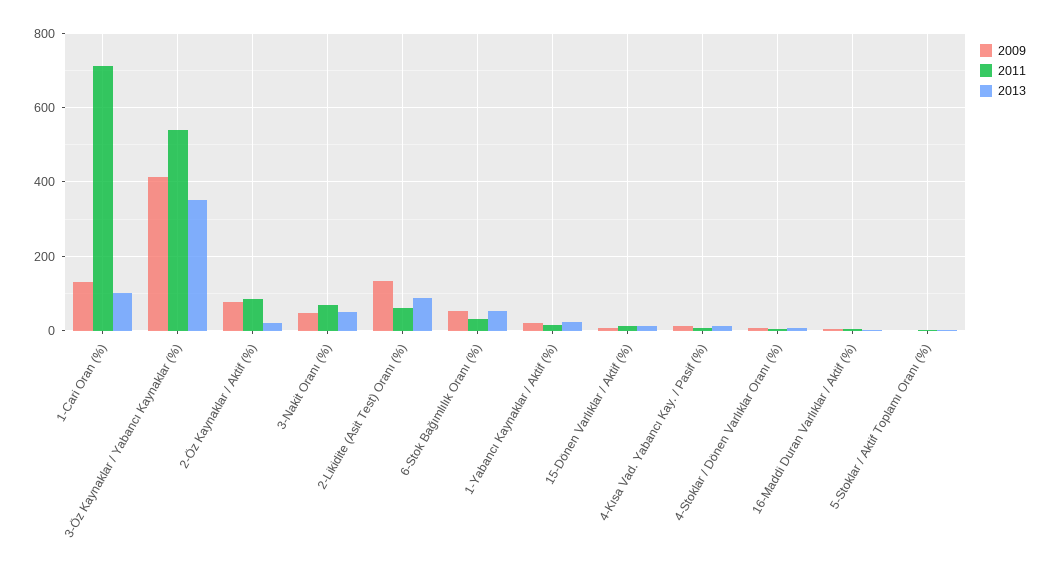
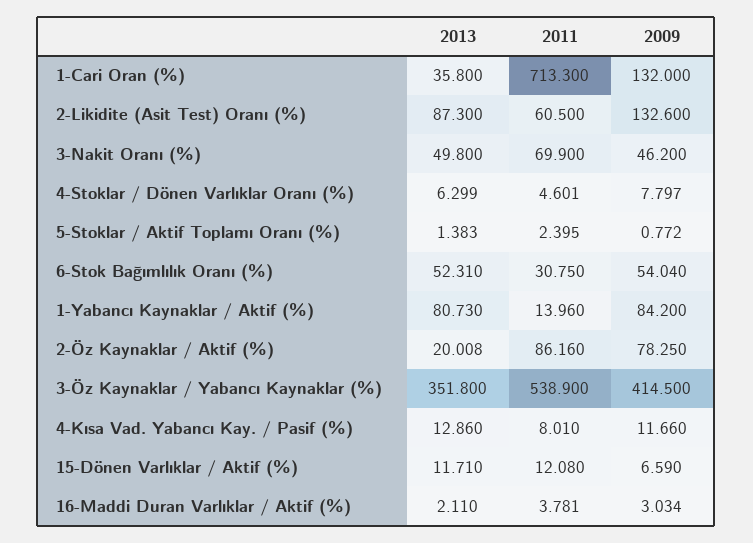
  {
    "2009": {
      "1-Cari Oran (%)": 132,
      "3-Öz Kaynaklar / Yabancı Kaynaklar (%)": 414.5,
      "2-Öz Kaynaklar / Aktif (%)": 78.25,
      "3-Nakit Oranı (%)": 46.2,
      "2-Likidite (Asit Test) Oranı (%)": 132.6,
      "6-Stok Bağımlılık Oranı (%)": 54.04,
-     "1-Yabancı Kaynaklar / Aktif (%)": 20,
+     "1-Yabancı Kaynaklar / Aktif (%)": 84.2,
      "15-Dönen Varlıklar / Aktif (%)": 6.59,
      "4-Kısa Vad. Yabancı Kay. / Pasif (%)": 11.66,
      "4-Stoklar / Dönen Varlıklar Oranı (%)": 7.797,
      "16-Maddi Duran Varlıklar / Aktif (%)": 3.034,
      "5-Stoklar / Aktif Toplamı Oranı (%)": 0.772
    },
    "2011": {
      "1-Cari Oran (%)": 713.3,
      "3-Öz Kaynaklar / Yabancı Kaynaklar (%)": 538.9,
      "2-Öz Kaynaklar / Aktif (%)": 86.16,
      "3-Nakit Oranı (%)": 69.9,
      "2-Likidite (Asit Test) Oranı (%)": 60.5,
      "6-Stok Bağımlılık Oranı (%)": 30.75,
      "1-Yabancı Kaynaklar / Aktif (%)": 13.96,
      "15-Dönen Varlıklar / Aktif (%)": 12.08,
      "4-Kısa Vad. Yabancı Kay. / Pasif (%)": 8.01,
      "4-Stoklar / Dönen Varlıklar Oranı (%)": 4.601,
      "16-Maddi Duran Varlıklar / Aktif (%)": 3.781,
      "5-Stoklar / Aktif Toplamı Oranı (%)": 2.395
    },
    "2013": {
-     "1-Cari Oran (%)": 100,
+     "1-Cari Oran (%)": 35.8,
      "3-Öz Kaynaklar / Yabancı Kaynaklar (%)": 351.8,
      "2-Öz Kaynaklar / Aktif (%)": 20.008,
      "3-Nakit Oranı (%)": 49.8,
      "2-Likidite (Asit Test) Oranı (%)": 87.3,
      "6-Stok Bağımlılık Oranı (%)": 52.31,
-     "1-Yabancı Kaynaklar / Aktif (%)": 20,
+     "1-Yabancı Kaynaklar / Aktif (%)": 80.73,
      "15-Dönen Varlıklar / Aktif (%)": 11.71,
      "4-Kısa Vad. Yabancı Kay. / Pasif (%)": 12.86,
      "4-Stoklar / Dönen Varlıklar Oranı (%)": 6.299,
      "16-Maddi Duran Varlıklar / Aktif (%)": 2.11,
      "5-Stoklar / Aktif Toplamı Oranı (%)": 1.383
    }
  }

